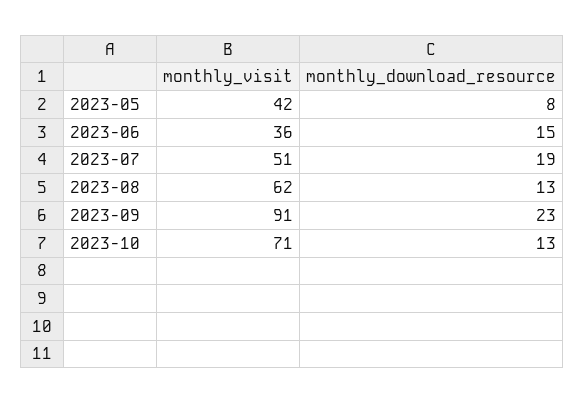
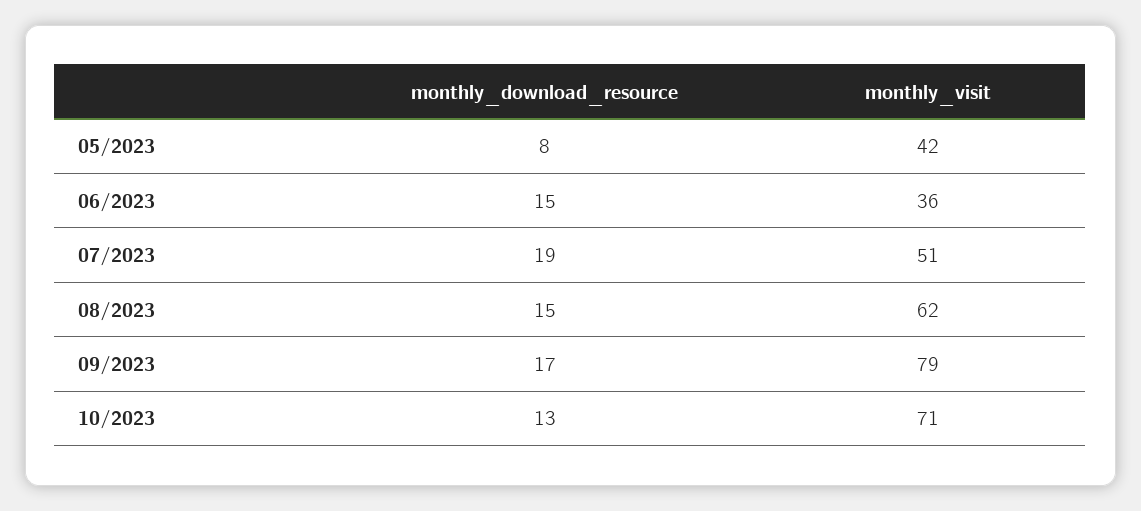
  {
    "monthly_visit": {
      "2023-05": 42,
      "2023-06": 36,
      "2023-07": 51,
      "2023-08": 62,
-     "2023-09": 91,
+     "2023-09": 79,
      "2023-10": 71
    },
    "monthly_download_resource": {
      "2023-05": 8,
      "2023-06": 15,
      "2023-07": 19,
-     "2023-08": 13,
+     "2023-08": 15,
-     "2023-09": 23,
+     "2023-09": 17,
      "2023-10": 13
    }
  }

